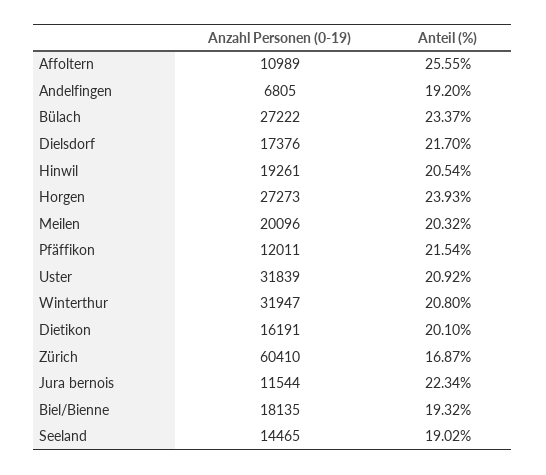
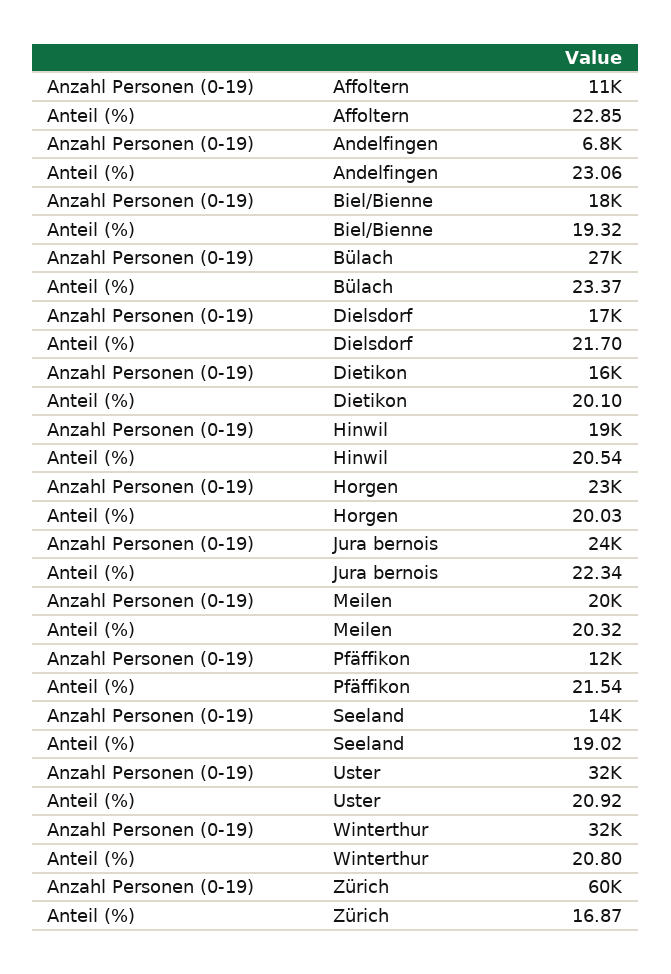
  {
    "Anzahl Personen (0-19)": {
      "Affoltern": 10989,
      "Andelfingen": 6805,
      "Bülach": 27222,
      "Dielsdorf": 17376,
      "Hinwil": 19261,
-     "Horgen": 27273,
+     "Horgen": 23000,
      "Meilen": 20096,
      "Pfäffikon": 12011,
      "Uster": 31839,
      "Winterthur": 31947,
      "Dietikon": 16191,
      "Zürich": 60410,
-     "Jura bernois": 11544,
+     "Jura bernois": 24000,
      "Biel/Bienne": 18135,
      "Seeland": 14465
    },
    "Anteil (%)": {
-     "Affoltern": 25.55,
+     "Affoltern": 22.85,
-     "Andelfingen": 19.2,
+     "Andelfingen": 23.06,
      "Bülach": 23.37,
      "Dielsdorf": 21.7,
      "Hinwil": 20.54,
-     "Horgen": 23.93,
+     "Horgen": 20.03,
      "Meilen": 20.32,
      "Pfäffikon": 21.54,
      "Uster": 20.92,
      "Winterthur": 20.8,
      "Dietikon": 20.1,
      "Zürich": 16.87,
      "Jura bernois": 22.34,
      "Biel/Bienne": 19.32,
      "Seeland": 19.02
    }
  }

